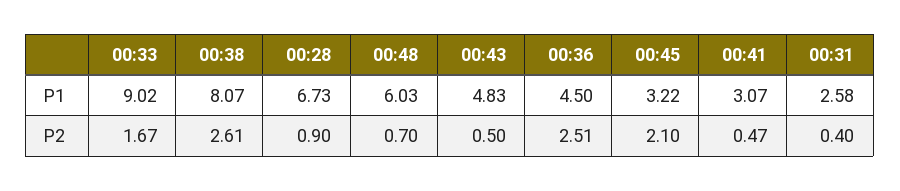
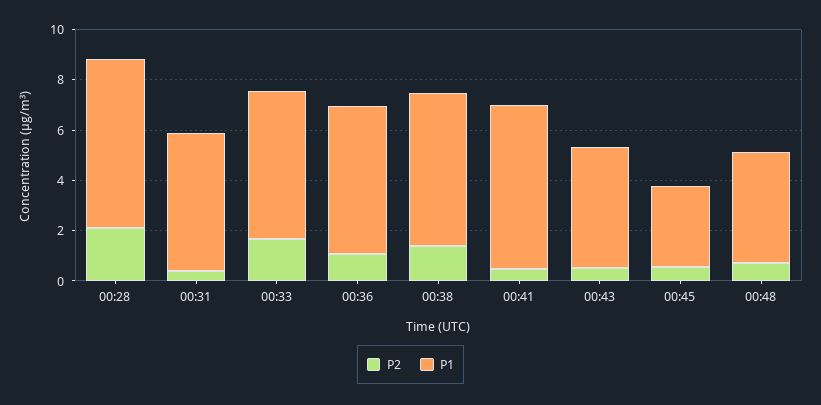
  {
    "P1": {
-     "00:33": 9.02,
+     "00:33": 6,
-     "00:38": 8.07,
+     "00:38": 6,
      "00:28": 6.73,
-     "00:48": 6.03,
+     "00:48": 4.5,
      "00:43": 4.83,
-     "00:36": 4.5,
+     "00:36": 6,
      "00:45": 3.22,
-     "00:41": 3.07,
+     "00:41": 6.5,
-     "00:31": 2.58
+     "00:31": 5.5
    },
    "P2": {
      "00:33": 1.67,
-     "00:38": 2.61,
+     "00:38": 1.5,
-     "00:28": 0.9,
+     "00:28": 2,
      "00:48": 0.7,
      "00:43": 0.5,
-     "00:36": 2.51,
+     "00:36": 1,
-     "00:45": 2.1,
+     "00:45": 0.5,
      "00:41": 0.47,
      "00:31": 0.4
    }
  }

